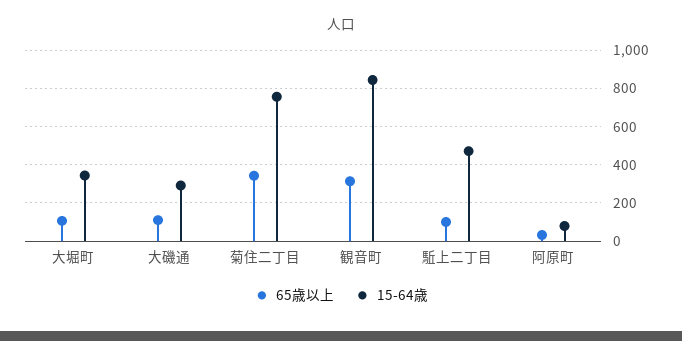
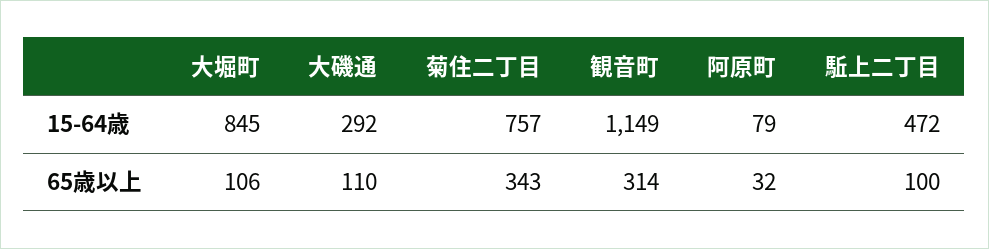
  {
    "65歳以上": {
      "大堀町": 106,
      "大磯通": 110,
      "菊住二丁目": 343,
      "観音町": 314,
      "駈上二丁目": 100,
      "阿原町": 32
    },
    "15-64歳": {
-     "大堀町": 350,
+     "大堀町": 845,
      "大磯通": 292,
      "菊住二丁目": 757,
-     "観音町": 850,
+     "観音町": 1149,
      "駈上二丁目": 472,
      "阿原町": 79
    }
  }

